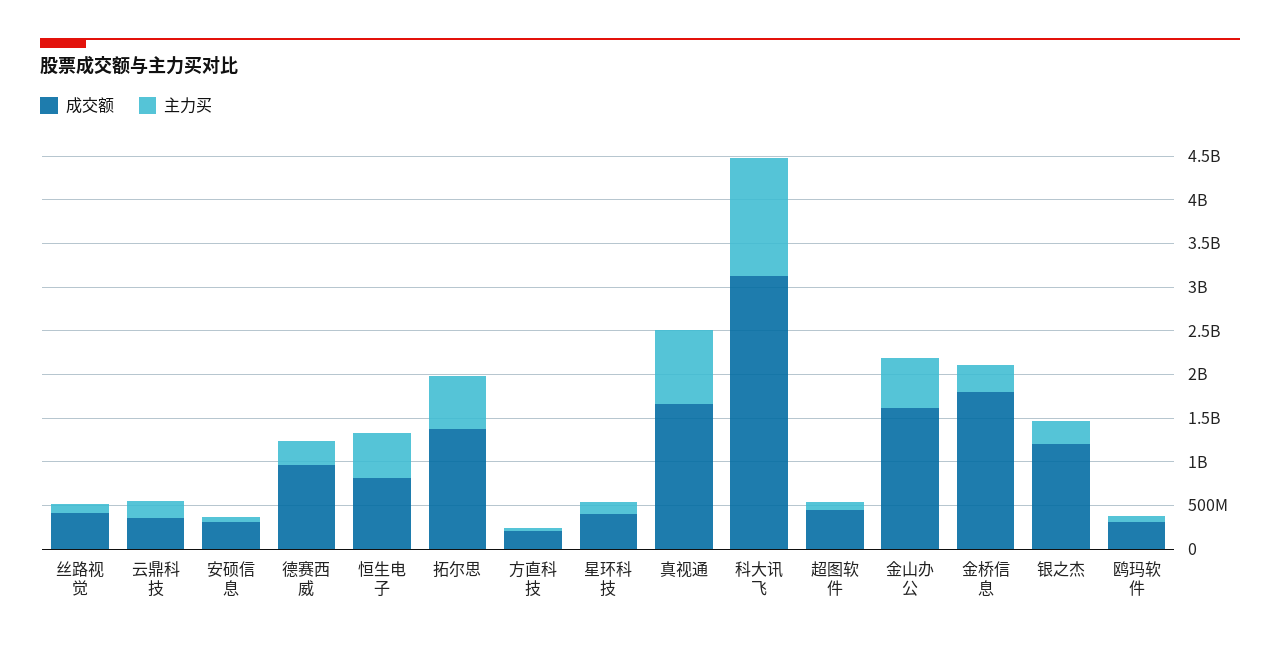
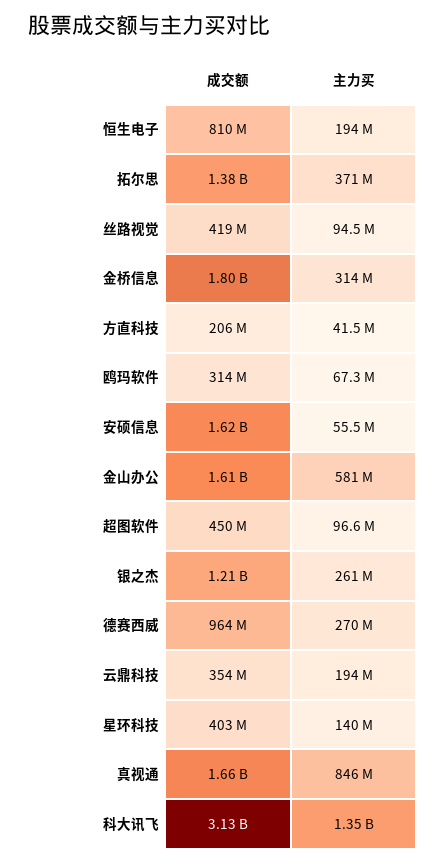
  {
    "成交额": {
      "丝路视觉": 419000000,
      "云鼎科技": 354000000,
-     "安硕信息": 300000000,
+     "安硕信息": 1620000000,
      "德赛西威": 964000000,
      "恒生电子": 810000000,
      "拓尔思": 1380000000,
      "方直科技": 206000000,
      "星环科技": 403000000,
      "真视通": 1660000000,
      "科大讯飞": 3130000000,
      "超图软件": 450000000,
      "金山办公": 1610000000,
      "金桥信息": 1800000000,
      "银之杰": 1210000000,
      "鸥玛软件": 314000000
    },
    "主力买": {
      "丝路视觉": 94500000,
      "云鼎科技": 194000000,
      "安硕信息": 55500000,
      "德赛西威": 270000000,
-     "恒生电子": 500000000,
+     "恒生电子": 194000000,
-     "拓尔思": 600000000,
+     "拓尔思": 371000000,
      "方直科技": 41500000,
      "星环科技": 140000000,
      "真视通": 846000000,
      "科大讯飞": 1350000000,
      "超图软件": 96600000,
      "金山办公": 581000000,
      "金桥信息": 314000000,
      "银之杰": 261000000,
      "鸥玛软件": 67300000
    }
  }

